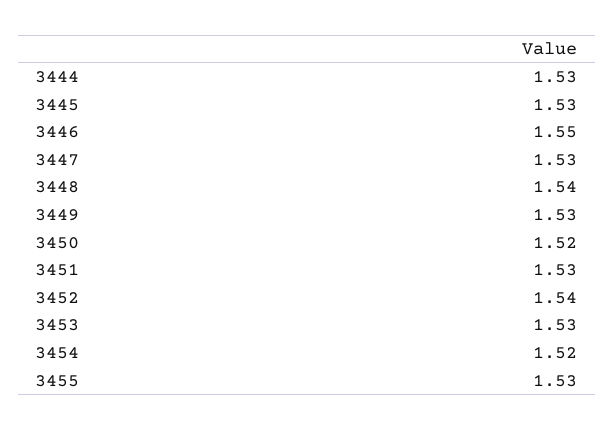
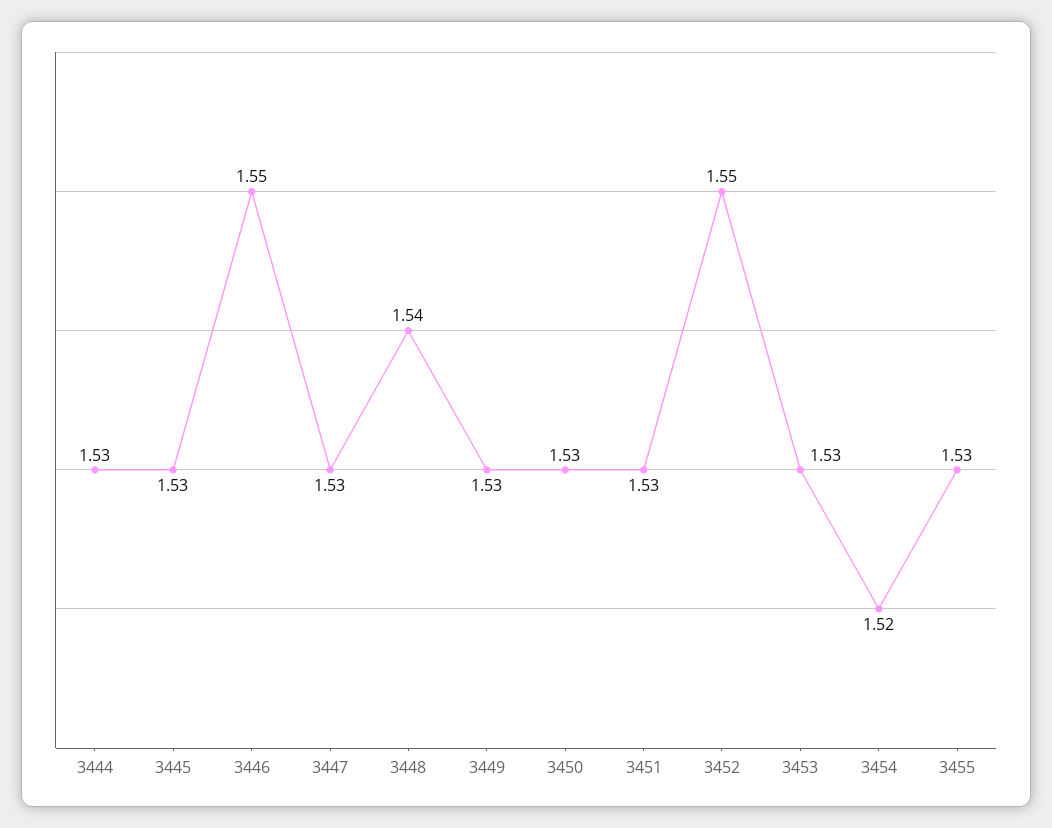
  {
    "3444": 1.53,
    "3445": 1.53,
    "3446": 1.55,
    "3447": 1.53,
    "3448": 1.54,
    "3449": 1.53,
-   "3450": 1.52,
+   "3450": 1.53,
    "3451": 1.53,
-   "3452": 1.54,
+   "3452": 1.55,
    "3453": 1.53,
    "3454": 1.52,
    "3455": 1.53
  }

